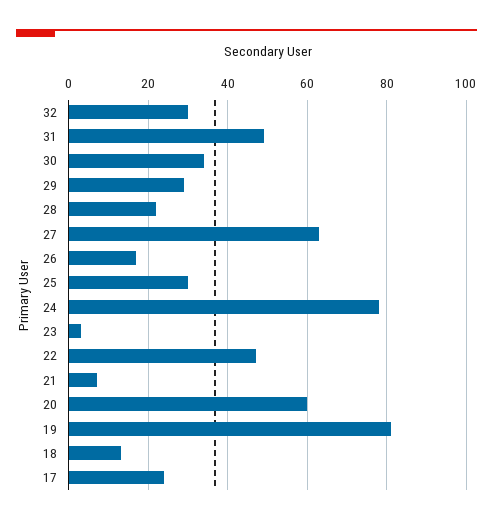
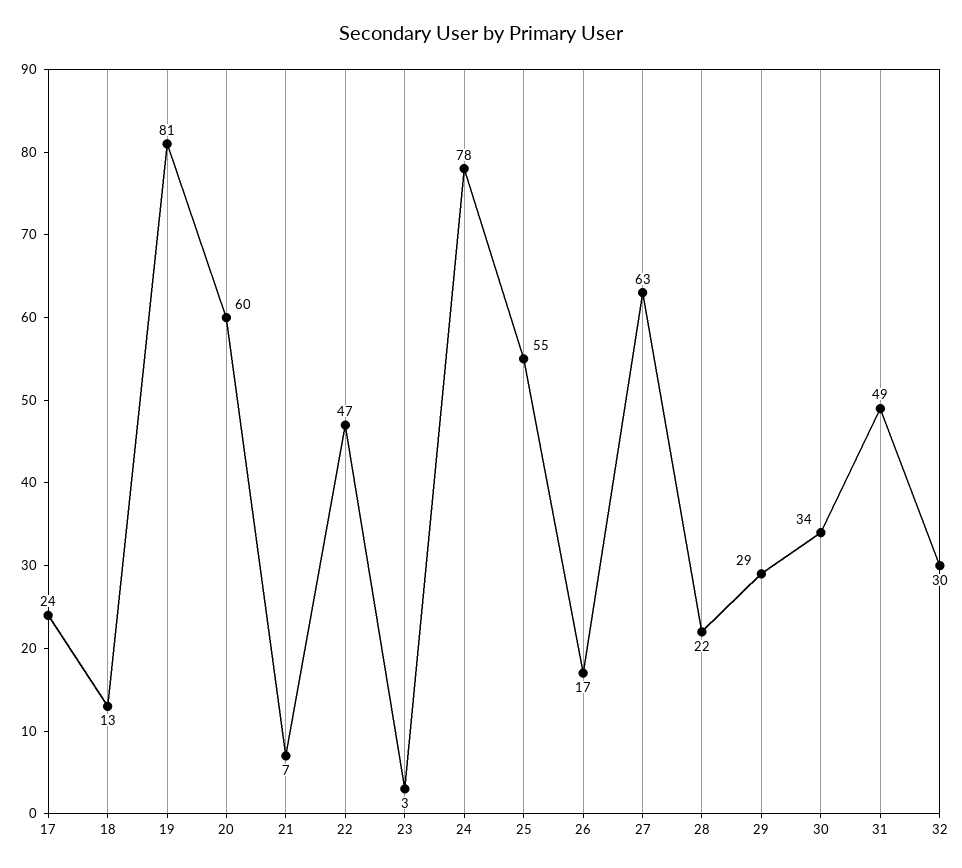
  {
    "32": 30,
    "31": 49,
    "30": 34,
    "29": 29,
    "28": 22,
    "27": 63,
    "26": 17,
-   "25": 30,
+   "25": 55,
    "24": 78,
    "23": 3,
    "22": 47,
    "21": 7,
    "20": 60,
    "19": 81,
    "18": 13,
    "17": 24
  }

